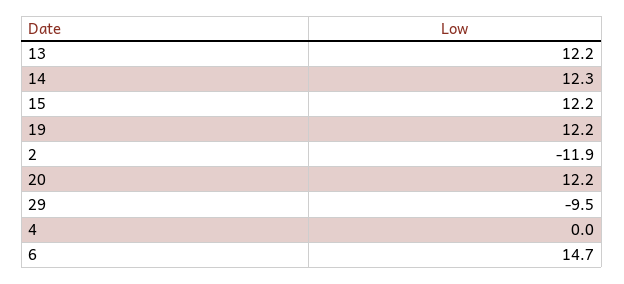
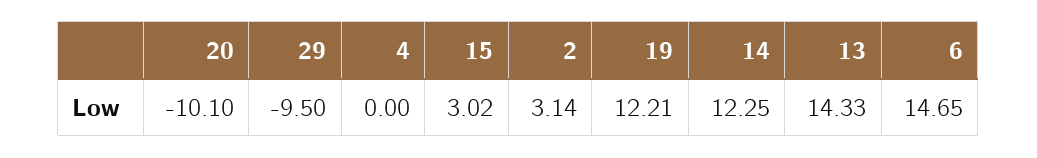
  {
-   "13": 12.2,
+   "13": 14.33,
    "14": 12.25,
-   "15": 12.2,
+   "15": 3.02,
    "19": 12.21,
-   "2": -11.9,
+   "2": 3.14,
-   "20": 12.2,
+   "20": -10.1,
    "29": -9.5,
    "4": 0,
    "6": 14.65
  }

